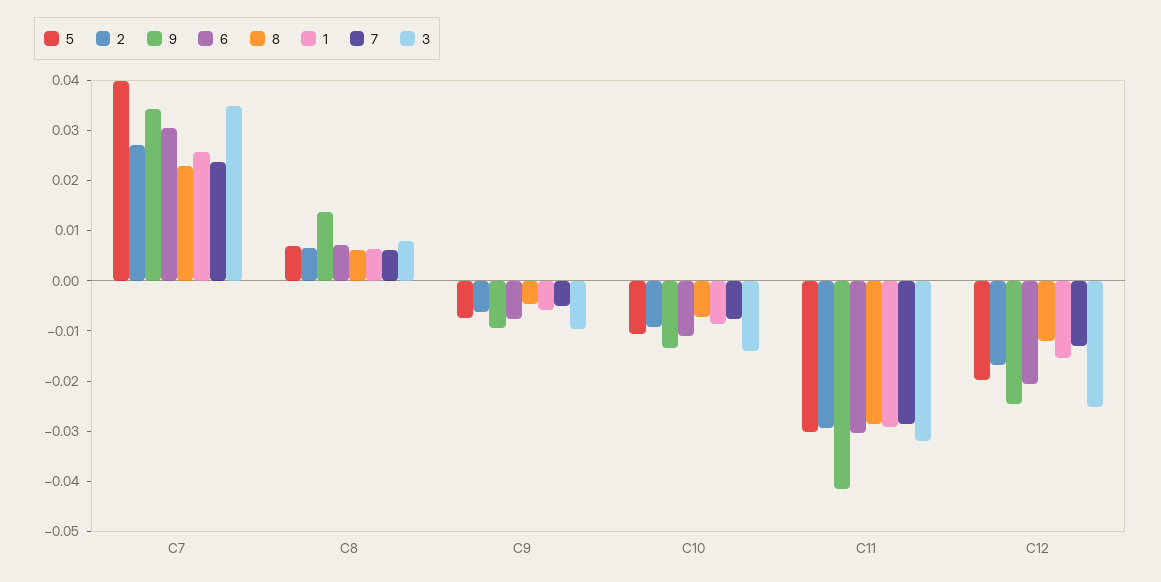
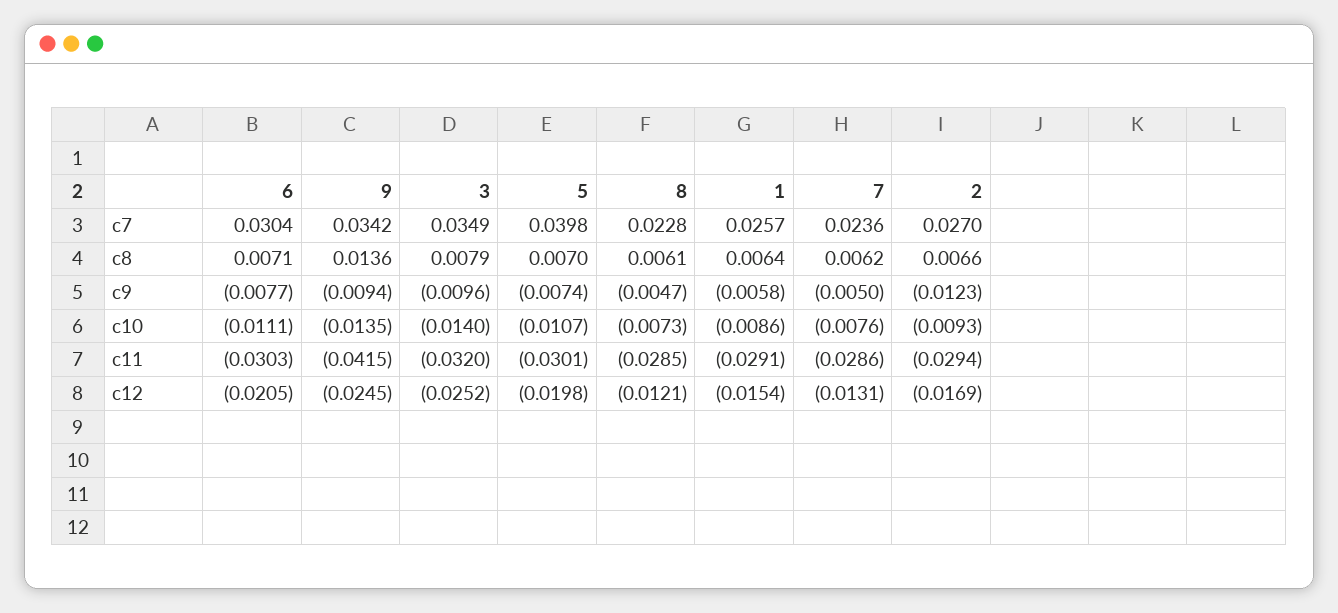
  {
    "5": {
      "C7": 0.0398,
      "C8": 0.007,
      "C9": -0.0074,
      "C10": -0.0107,
      "C11": -0.0301,
      "C12": -0.0198
    },
    "2": {
      "C7": 0.027,
      "C8": 0.0066,
-     "C9": -0.006,
+     "C9": -0.0123,
      "C10": -0.0093,
      "C11": -0.0294,
      "C12": -0.0169
    },
    "9": {
      "C7": 0.0342,
      "C8": 0.0136,
      "C9": -0.0094,
      "C10": -0.0135,
      "C11": -0.0415,
      "C12": -0.0245
    },
    "6": {
      "C7": 0.0304,
      "C8": 0.0071,
      "C9": -0.0077,
      "C10": -0.0111,
      "C11": -0.0303,
      "C12": -0.0205
    },
    "8": {
      "C7": 0.0228,
      "C8": 0.0061,
      "C9": -0.0047,
      "C10": -0.0073,
      "C11": -0.0285,
      "C12": -0.0121
    },
    "1": {
      "C7": 0.0257,
      "C8": 0.0064,
      "C9": -0.0058,
      "C10": -0.0086,
      "C11": -0.0291,
      "C12": -0.0154
    },
    "7": {
      "C7": 0.0236,
      "C8": 0.0062,
      "C9": -0.005,
      "C10": -0.0076,
      "C11": -0.0286,
      "C12": -0.0131
    },
    "3": {
      "C7": 0.0349,
      "C8": 0.0079,
      "C9": -0.0096,
      "C10": -0.014,
      "C11": -0.032,
      "C12": -0.0252
    }
  }

